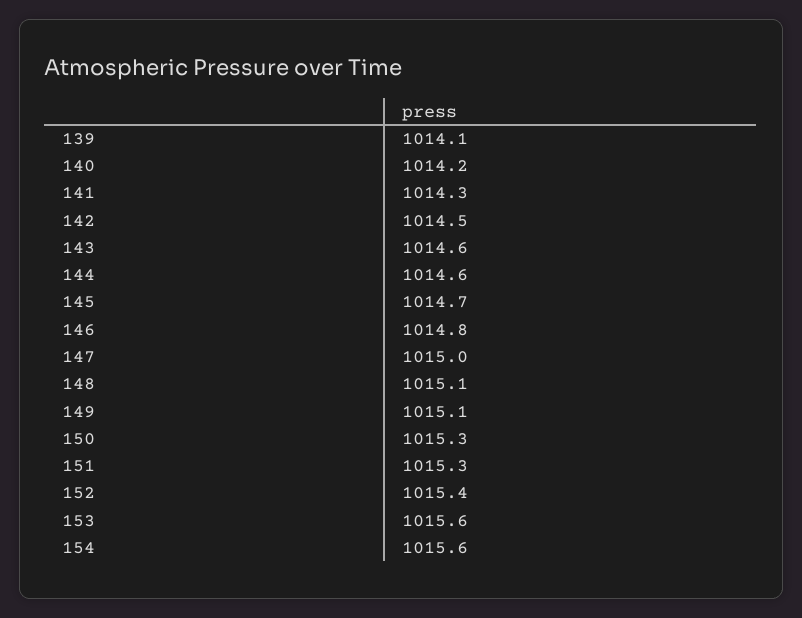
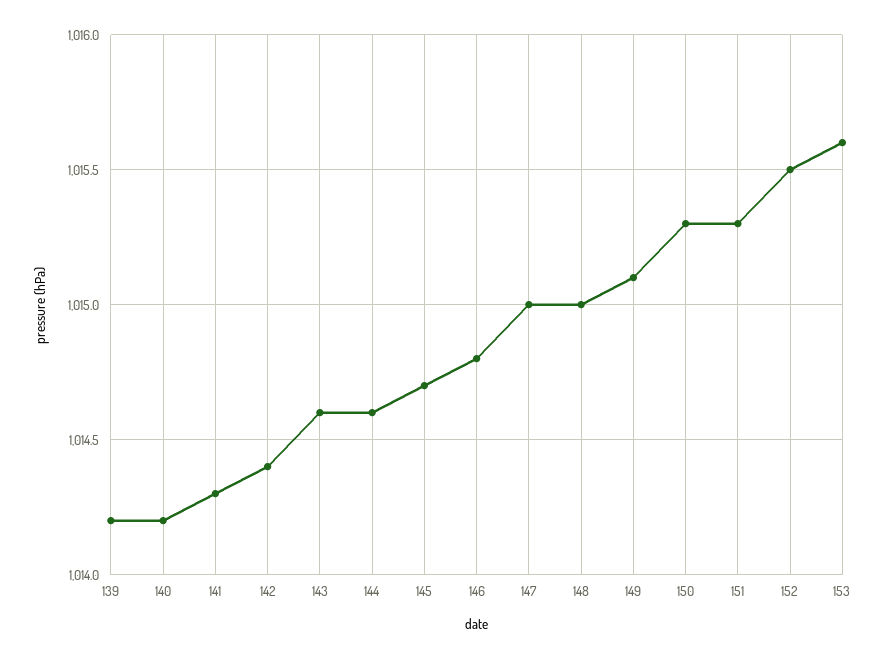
  {
-   "139": 1014.1,
+   "139": 1014.2,
    "140": 1014.2,
    "141": 1014.3,
-   "142": 1014.5,
+   "142": 1014.4,
    "143": 1014.6,
    "144": 1014.6,
    "145": 1014.7,
    "146": 1014.8,
    "147": 1015,
-   "148": 1015.1,
+   "148": 1015,
    "149": 1015.1,
    "150": 1015.3,
    "151": 1015.3,
-   "152": 1015.4,
+   "152": 1015.5,
-   "153": 1015.6,
+   "153": 1015.6
-   "154": 1015.6
  }

